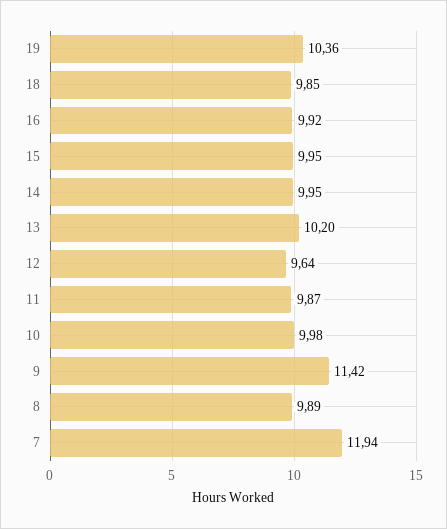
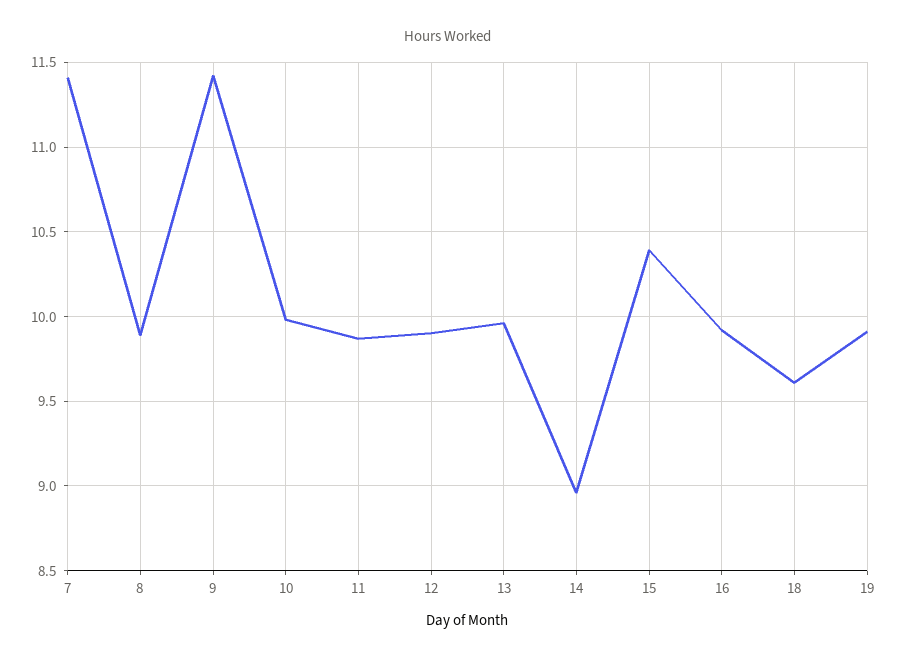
  {
-   "19": 10.36,
+   "19": 9.9,
-   "18": 9.85,
+   "18": 9.6,
    "16": 9.92,
-   "15": 9.95,
+   "15": 10.4,
-   "14": 9.95,
+   "14": 8.95,
-   "13": 10.2,
+   "13": 9.95,
-   "12": 9.64,
+   "12": 9.9,
    "11": 9.87,
    "10": 9.98,
    "9": 11.42,
    "8": 9.89,
-   "7": 11.94
+   "7": 11.4
  }

